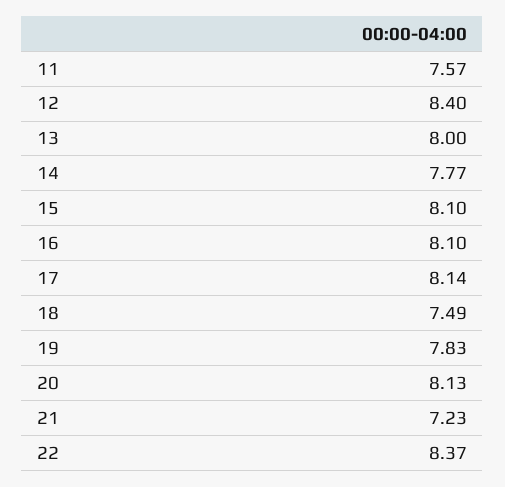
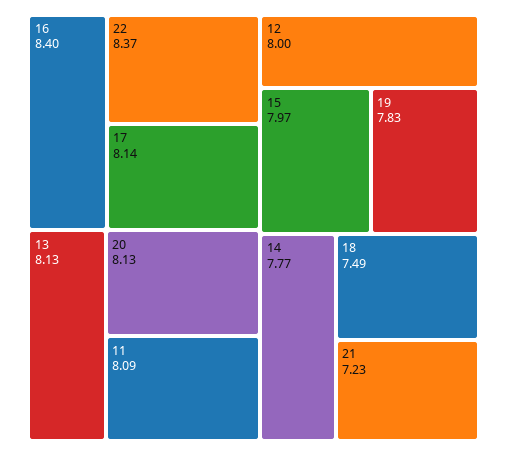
  {
-   "11": 7.57,
+   "11": 8.09,
-   "12": 8.4,
+   "12": 8,
-   "13": 8,
+   "13": 8.13,
    "14": 7.77,
-   "15": 8.1,
+   "15": 7.97,
-   "16": 8.1,
+   "16": 8.4,
    "17": 8.14,
    "18": 7.49,
    "19": 7.83,
    "20": 8.13,
    "21": 7.23,
    "22": 8.37
  }

